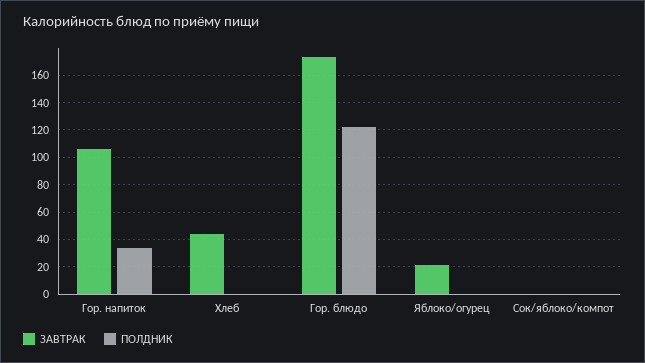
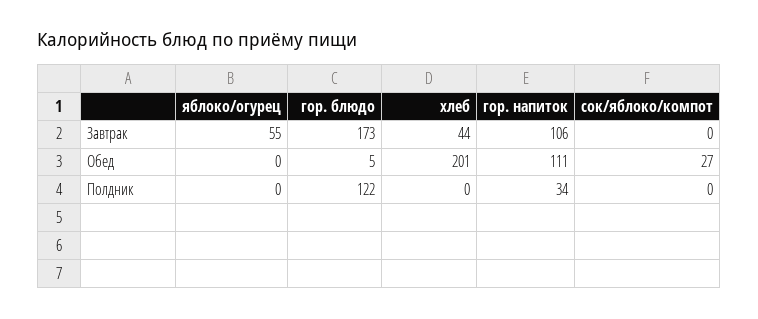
  {
    "ЗАВТРАК": {
      "Гор. напиток": 106,
      "Хлеб": 44,
      "Гор. блюдо": 173,
-     "Яблоко/огурец": 20,
+     "Яблоко/огурец": 55,
      "Сок/яблоко/компот": 0
    },
    "ПОЛДНИК": {
      "Гор. напиток": 34,
      "Хлеб": 0,
      "Гор. блюдо": 122,
      "Яблоко/огурец": 0,
      "Сок/яблоко/компот": 0
-   }
+   },
+   "Обед": {
+     "Яблоко/огурец": 0,
+     "Гор. блюдо": 5,
+     "Хлеб": 201,
+     "Гор. напиток": 111,
+     "Сок/яблоко/компот": 27
+   }
  }

